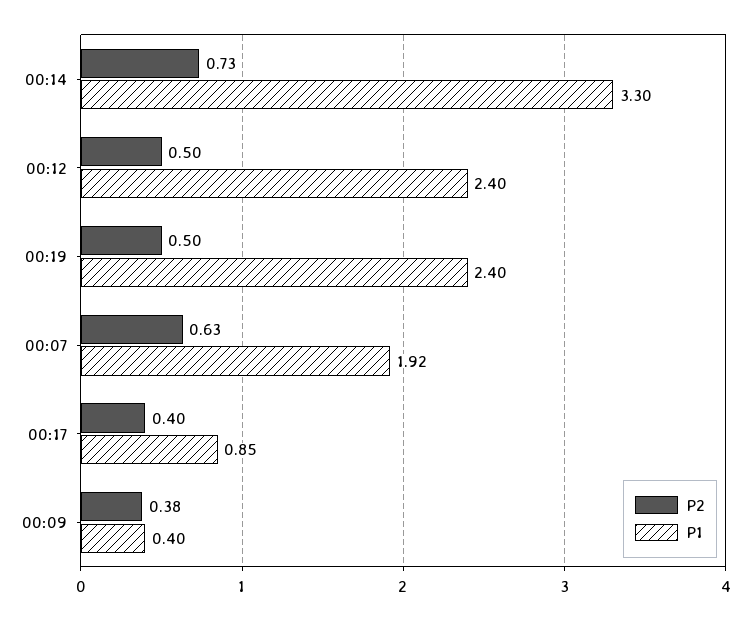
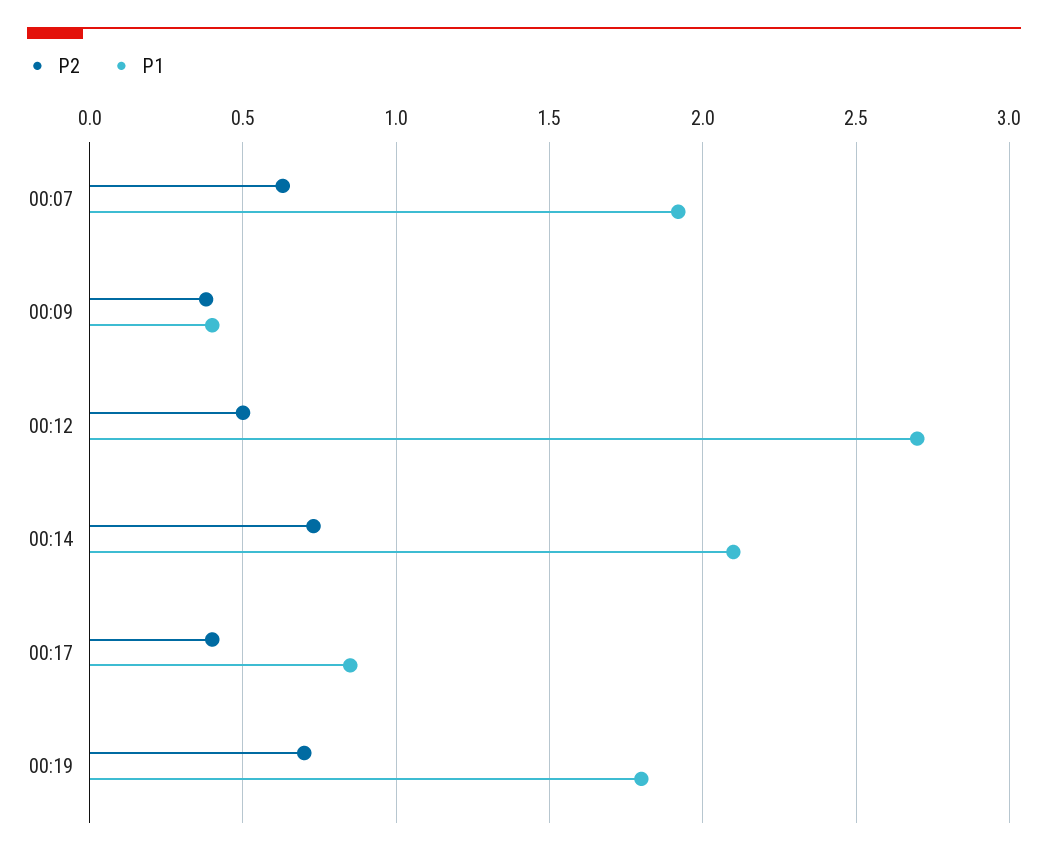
  {
    "P2": {
      "00:14": 0.73,
      "00:12": 0.5,
-     "00:19": 0.5,
+     "00:19": 0.7,
      "00:07": 0.63,
      "00:17": 0.4,
      "00:09": 0.38
    },
    "P1": {
-     "00:14": 3.3,
+     "00:14": 2.1,
-     "00:12": 2.4,
+     "00:12": 2.7,
-     "00:19": 2.4,
+     "00:19": 1.8,
      "00:07": 1.92,
      "00:17": 0.85,
      "00:09": 0.4
    }
  }

